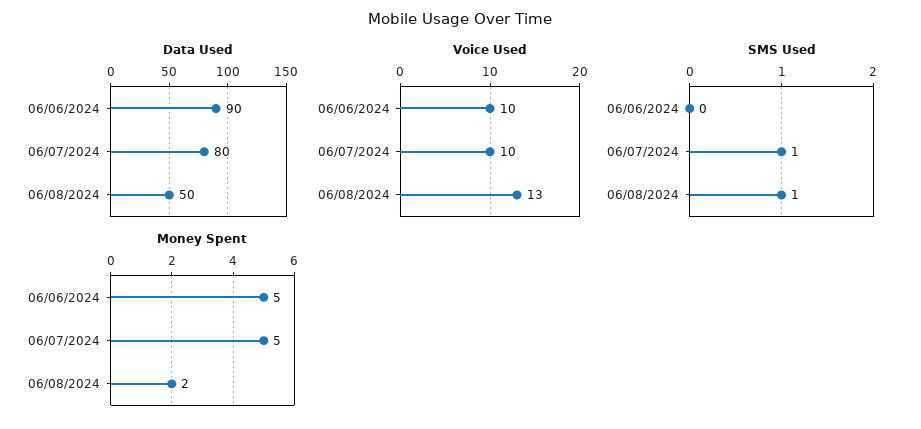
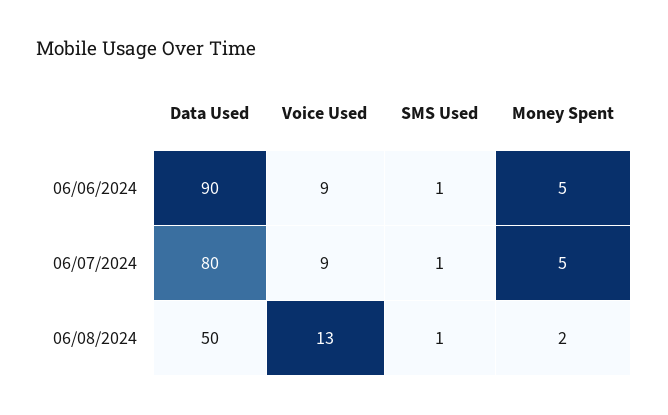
  {
    "Data Used": {
      "06/06/2024": 90,
      "06/07/2024": 80,
      "06/08/2024": 50
    },
    "Voice Used": {
-     "06/06/2024": 10,
+     "06/06/2024": 9,
-     "06/07/2024": 10,
+     "06/07/2024": 9,
      "06/08/2024": 13
    },
    "SMS Used": {
-     "06/06/2024": 0,
+     "06/06/2024": 1,
      "06/07/2024": 1,
      "06/08/2024": 1
    },
    "Money Spent": {
      "06/06/2024": 5,
      "06/07/2024": 5,
      "06/08/2024": 2
    }
  }

